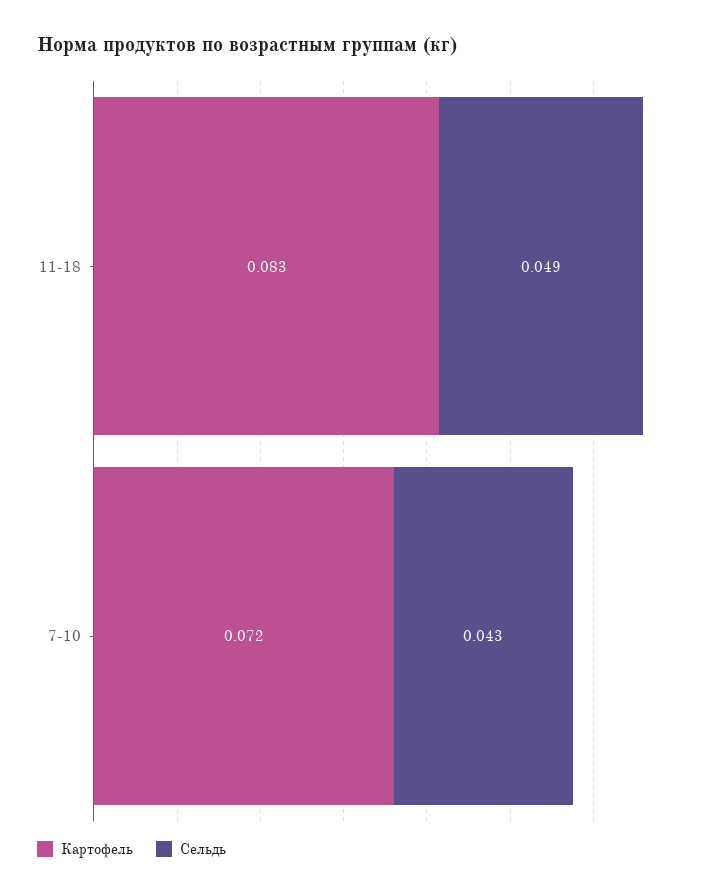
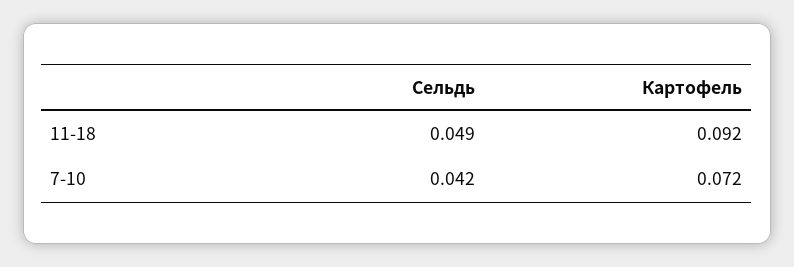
  {
    "Картофель": {
-     "11-18": 0.083,
+     "11-18": 0.092,
      "7-10": 0.072
    },
    "Сельдь": {
      "11-18": 0.049,
-     "7-10": 0.043
+     "7-10": 0.042
    }
  }

